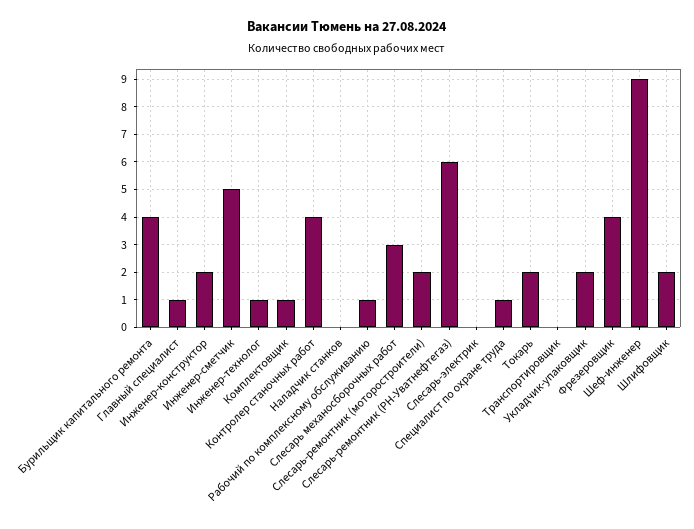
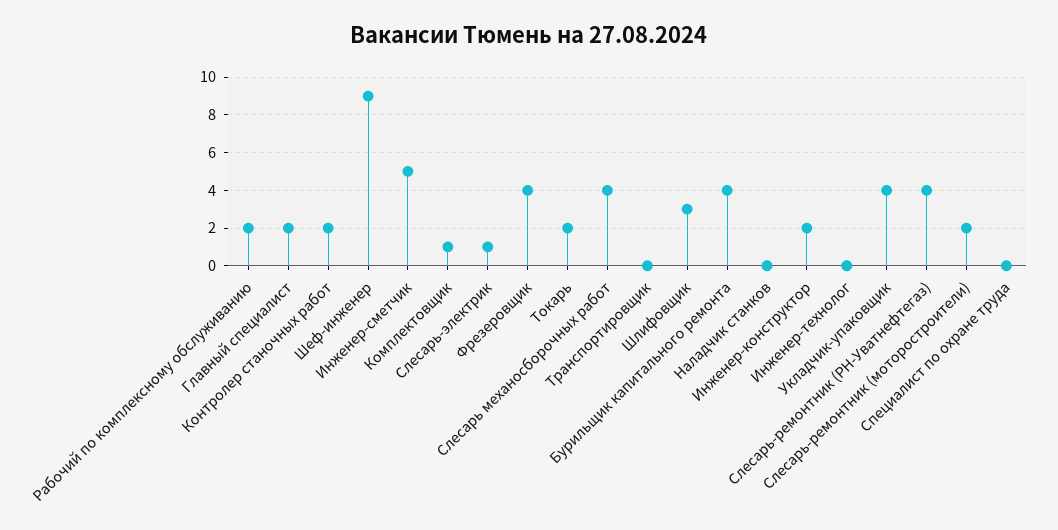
  {
    "Бурильщик капитального ремонта": 4,
-   "Главный специалист": 1,
+   "Главный специалист": 2,
    "Инженер-конструктор": 2,
    "Инженер-сметчик": 5,
-   "Инженер-технолог": 1,
+   "Инженер-технолог": 0,
    "Комплектовщик": 1,
-   "Контролер станочных работ": 4,
+   "Контролер станочных работ": 2,
    "Наладчик станков": 0,
-   "Рабочий по комплексному обслуживанию": 1,
+   "Рабочий по комплексному обслуживанию": 2,
-   "Слесарь механосборочных работ": 3,
+   "Слесарь механосборочных работ": 4,
    "Слесарь-ремонтник (моторостроители)": 2,
-   "Слесарь-ремонтник (РН-Уватнефтегаз)": 6,
+   "Слесарь-ремонтник (РН-Уватнефтегаз)": 4,
-   "Слесарь-электрик": 0,
+   "Слесарь-электрик": 1,
-   "Специалист по охране труда": 1,
+   "Специалист по охране труда": 0,
    "Токарь": 2,
    "Транспортировщик": 0,
-   "Укладчик-упаковщик": 2,
+   "Укладчик-упаковщик": 4,
    "Фрезеровщик": 4,
    "Шеф-инженер": 9,
-   "Шлифовщик": 2
+   "Шлифовщик": 3
  }

